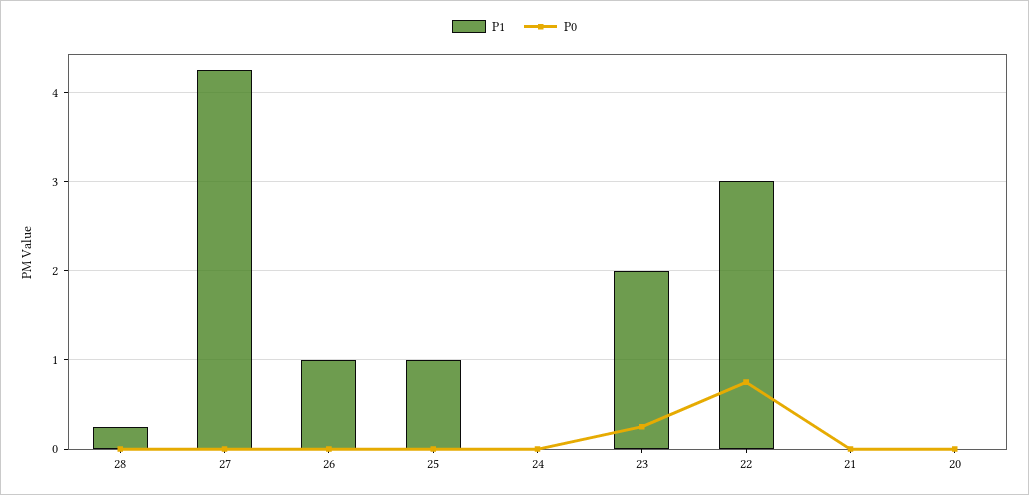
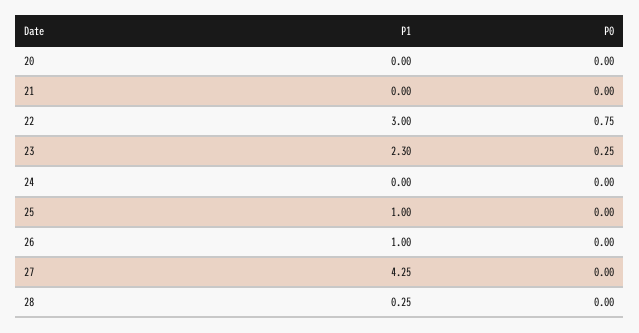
  {
    "P1": {
      "28": 0.25,
      "27": 4.25,
      "26": 1,
      "25": 1,
      "24": 0,
-     "23": 2,
+     "23": 2.3,
      "22": 3,
      "21": 0,
      "20": 0
    },
    "P0": {
      "28": 0,
      "27": 0,
      "26": 0,
      "25": 0,
      "24": 0,
      "23": 0.25,
      "22": 0.75,
      "21": 0,
      "20": 0
    }
  }

